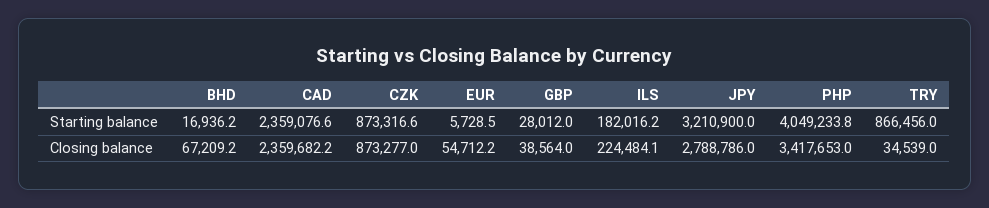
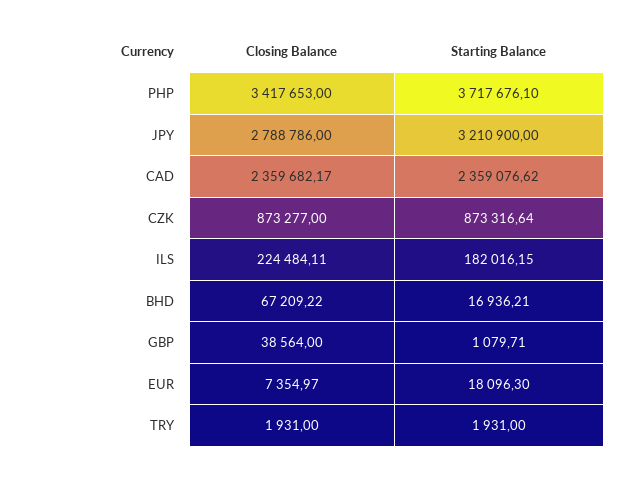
  {
    "BHD": {
      "Starting balance": 16936.21,
      "Closing balance": 67209.22
    },
    "CAD": {
      "Starting balance": 2359076.62,
      "Closing balance": 2359682.17
    },
    "CZK": {
      "Starting balance": 873316.64,
      "Closing balance": 873277
    },
    "EUR": {
-     "Starting balance": 5728.5,
+     "Starting balance": 18096.3,
-     "Closing balance": 54712.2
+     "Closing balance": 7354.97
    },
    "GBP": {
-     "Starting balance": 28012,
+     "Starting balance": 1079.71,
      "Closing balance": 38564
    },
    "ILS": {
      "Starting balance": 182016.15,
      "Closing balance": 224484.11
    },
    "JPY": {
      "Starting balance": 3210900,
      "Closing balance": 2788786
    },
    "PHP": {
-     "Starting balance": 4049233.8,
+     "Starting balance": 3717676.1,
      "Closing balance": 3417653
    },
    "TRY": {
-     "Starting balance": 866456,
+     "Starting balance": 1931,
-     "Closing balance": 34539
+     "Closing balance": 1931
    }
  }

